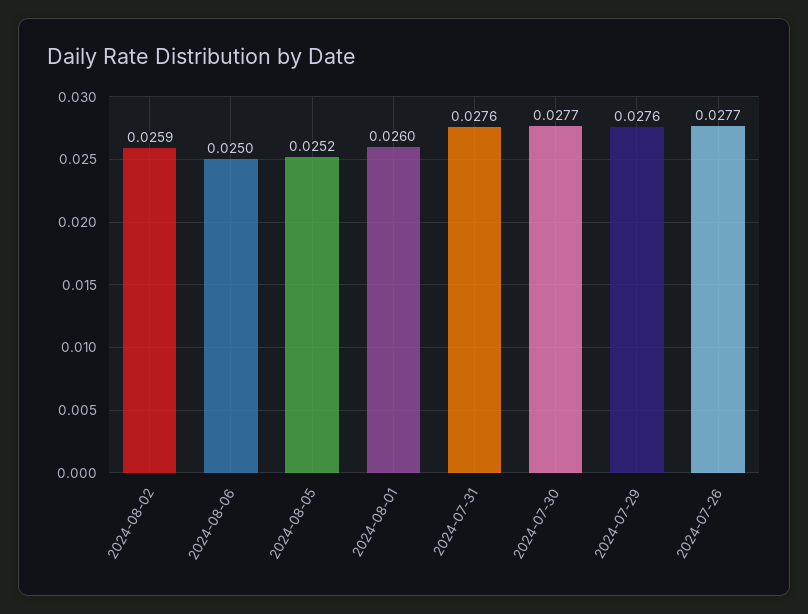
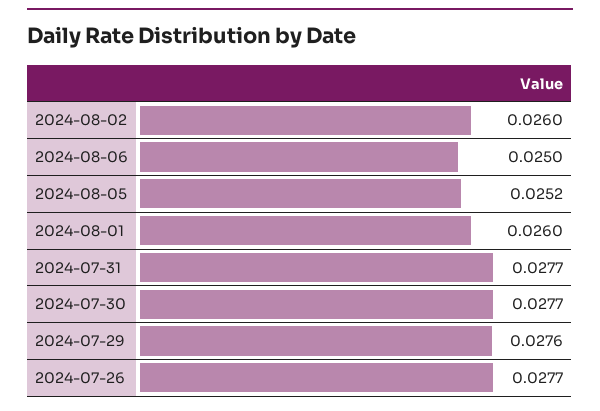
  {
-   "2024-08-02": 0.0259,
+   "2024-08-02": 0.026,
    "2024-08-06": 0.025,
    "2024-08-05": 0.0252,
    "2024-08-01": 0.026,
-   "2024-07-31": 0.0276,
+   "2024-07-31": 0.0277,
    "2024-07-30": 0.0277,
    "2024-07-29": 0.0276,
    "2024-07-26": 0.0277
  }

